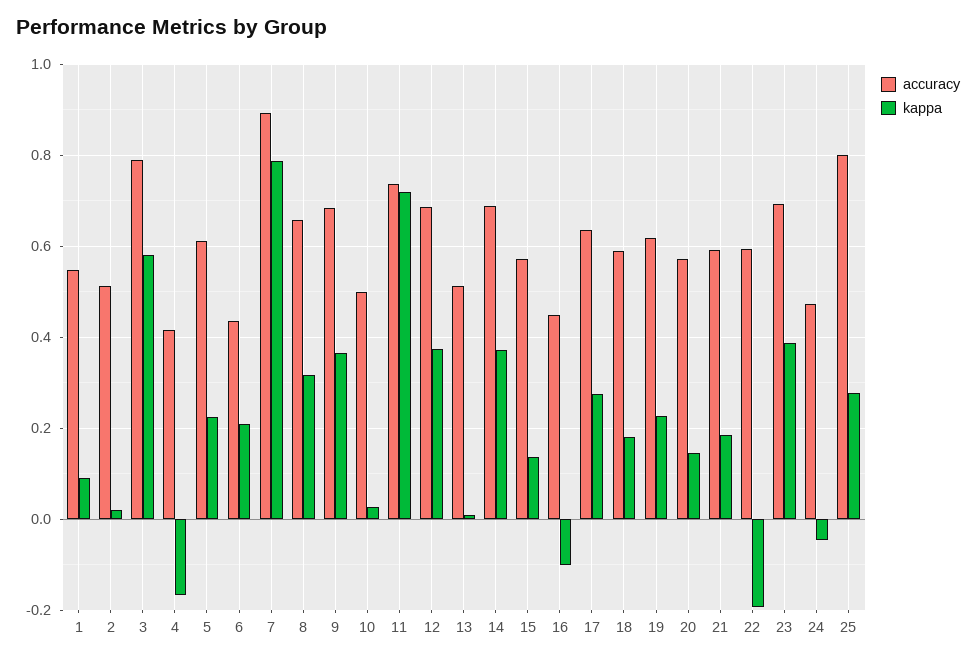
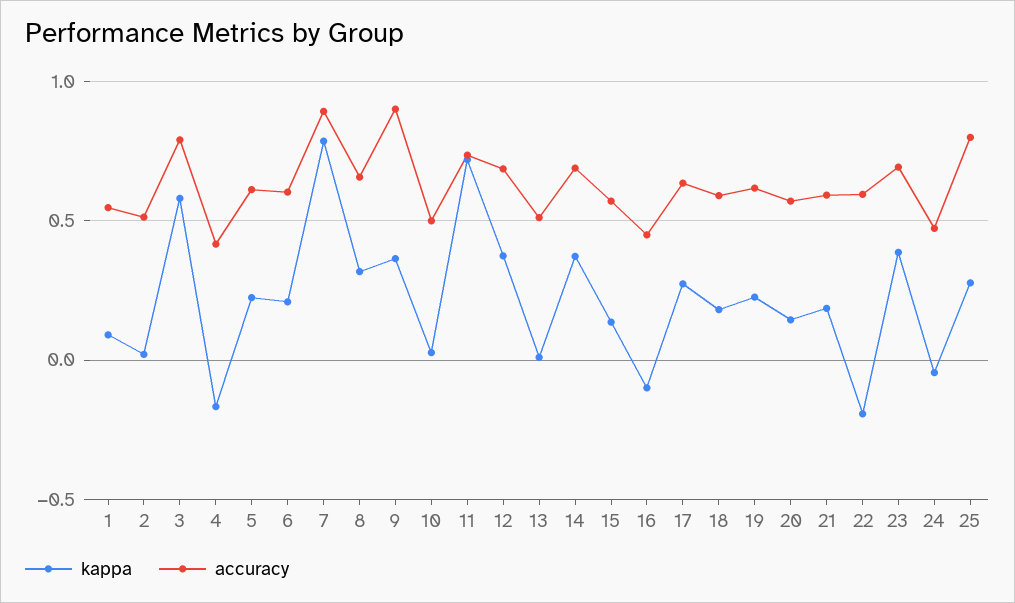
  {
    "accuracy": {
      "1": 0.54,
      "2": 0.52,
      "3": 0.8,
      "4": 0.42,
      "5": 0.62,
-     "6": 0.44,
+     "6": 0.6,
      "7": 0.9,
      "8": 0.66,
-     "9": 0.68,
+     "9": 0.9,
      "10": 0.5,
      "11": 0.74,
      "12": 0.68,
      "13": 0.52,
      "14": 0.68,
      "15": 0.58,
      "16": 0.46,
      "17": 0.64,
      "18": 0.6,
      "19": 0.62,
      "20": 0.58,
      "21": 0.6,
      "22": 0.6,
      "23": 0.7,
      "24": 0.48,
      "25": 0.8
    },
    "kappa": {
      "1": 0.1,
      "2": 0.02,
      "3": 0.58,
      "4": -0.16,
      "5": 0.22,
      "6": 0.2,
      "7": 0.78,
      "8": 0.32,
      "9": 0.36,
      "10": 0.02,
      "11": 0.72,
      "12": 0.38,
      "13": 0,
      "14": 0.38,
      "15": 0.14,
      "16": -0.1,
      "17": 0.28,
      "18": 0.18,
      "19": 0.22,
      "20": 0.14,
      "21": 0.18,
      "22": -0.2,
      "23": 0.38,
      "24": -0.04,
      "25": 0.28
    }
  }

